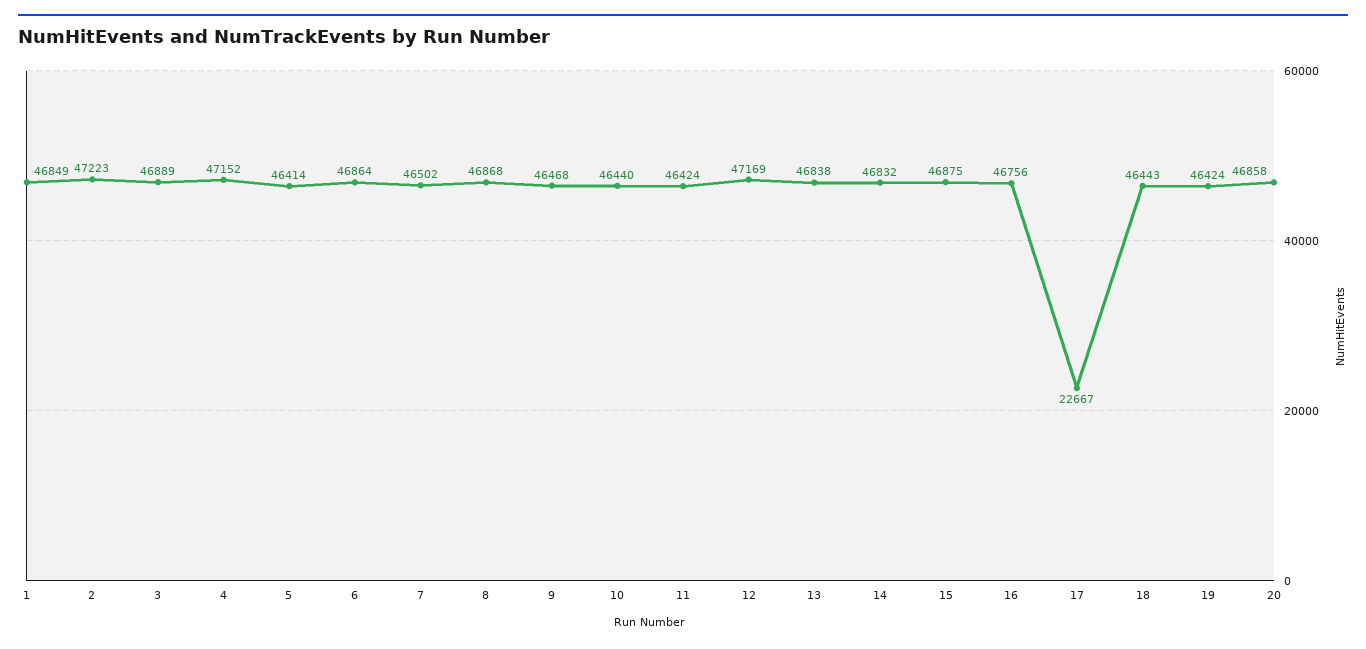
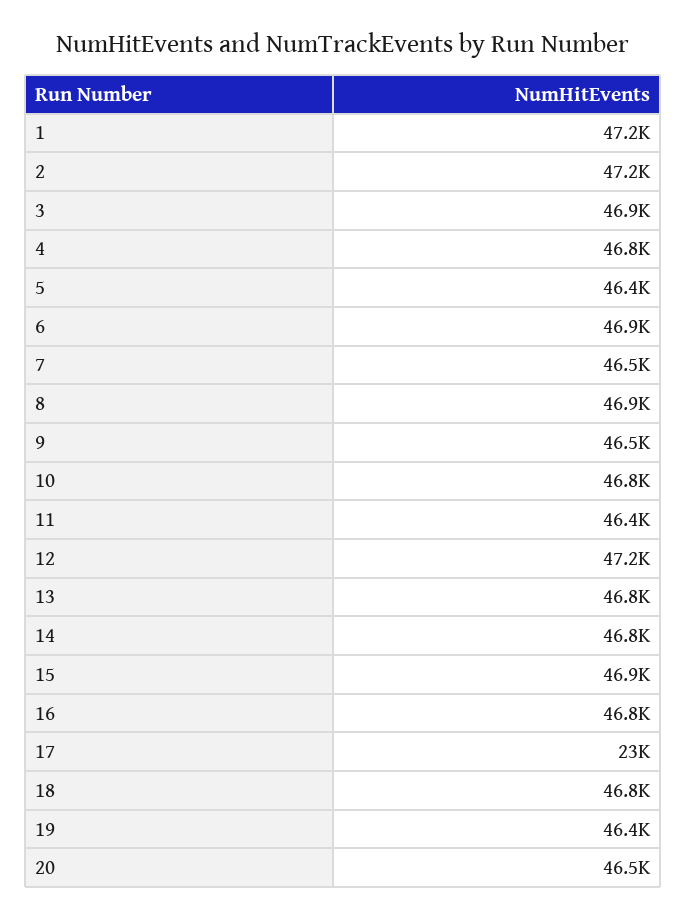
  {
-   "1": 46849,
+   "1": 47200,
    "2": 47223,
    "3": 46889,
-   "4": 47152,
+   "4": 46800,
    "5": 46414,
    "6": 46864,
    "7": 46502,
    "8": 46868,
    "9": 46468,
-   "10": 46440,
+   "10": 46800,
    "11": 46424,
    "12": 47169,
    "13": 46838,
    "14": 46832,
    "15": 46875,
    "16": 46756,
-   "17": 22667,
+   "17": 23000,
-   "18": 46443,
+   "18": 46800,
    "19": 46424,
-   "20": 46858
+   "20": 46500
  }

